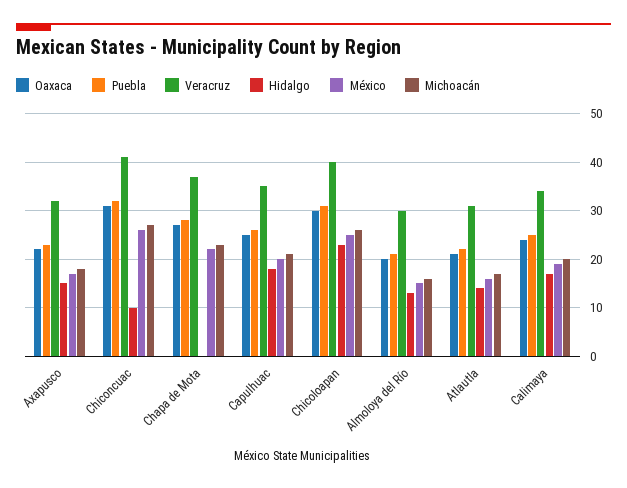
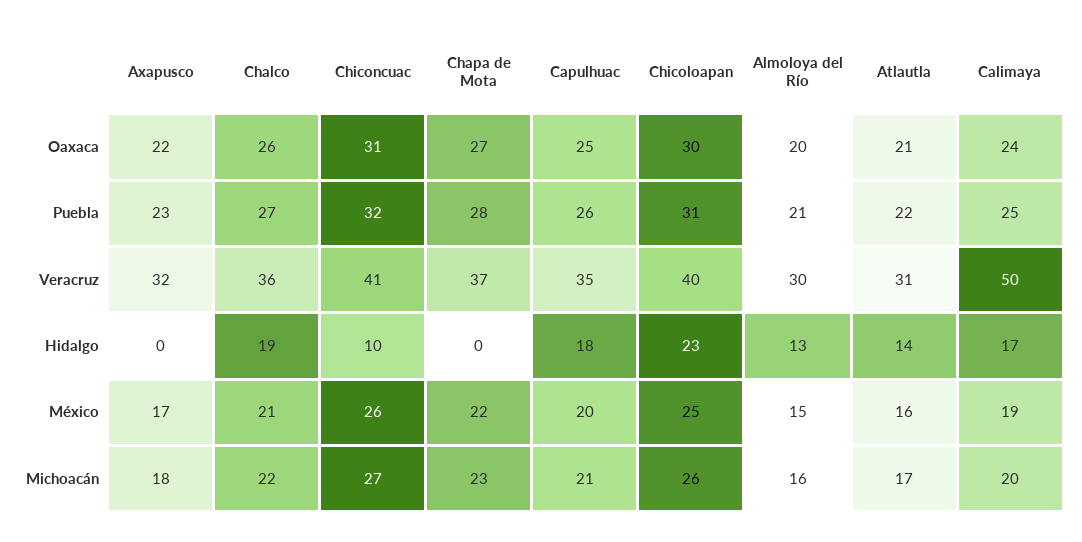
  {
    "Oaxaca": {
      "Axapusco": 22,
      "Chiconcuac": 31,
      "Chapa de Mota": 27,
      "Capulhuac": 25,
      "Chicoloapan": 30,
      "Almoloya del Río": 20,
      "Atlautla": 21,
-     "Calimaya": 24
+     "Calimaya": 24,
+     "Chalco": 26
    },
    "Puebla": {
      "Axapusco": 23,
      "Chiconcuac": 32,
      "Chapa de Mota": 28,
      "Capulhuac": 26,
      "Chicoloapan": 31,
      "Almoloya del Río": 21,
      "Atlautla": 22,
-     "Calimaya": 25
+     "Calimaya": 25,
+     "Chalco": 27
    },
    "Veracruz": {
      "Axapusco": 32,
      "Chiconcuac": 41,
      "Chapa de Mota": 37,
      "Capulhuac": 35,
      "Chicoloapan": 40,
      "Almoloya del Río": 30,
      "Atlautla": 31,
-     "Calimaya": 35
+     "Calimaya": 50,
+     "Chalco": 36
    },
    "Hidalgo": {
-     "Axapusco": 15,
+     "Axapusco": 0,
      "Chiconcuac": 10,
      "Chapa de Mota": 0,
      "Capulhuac": 18,
      "Chicoloapan": 23,
      "Almoloya del Río": 13,
      "Atlautla": 14,
-     "Calimaya": 17
+     "Calimaya": 17,
+     "Chalco": 19
    },
    "México": {
      "Axapusco": 17,
      "Chiconcuac": 26,
      "Chapa de Mota": 22,
      "Capulhuac": 20,
      "Chicoloapan": 25,
      "Almoloya del Río": 15,
      "Atlautla": 16,
-     "Calimaya": 19
+     "Calimaya": 19,
+     "Chalco": 21
    },
    "Michoacán": {
      "Axapusco": 18,
      "Chiconcuac": 27,
      "Chapa de Mota": 23,
      "Capulhuac": 21,
      "Chicoloapan": 26,
      "Almoloya del Río": 16,
      "Atlautla": 17,
-     "Calimaya": 20
+     "Calimaya": 20,
+     "Chalco": 22
    }
  }

